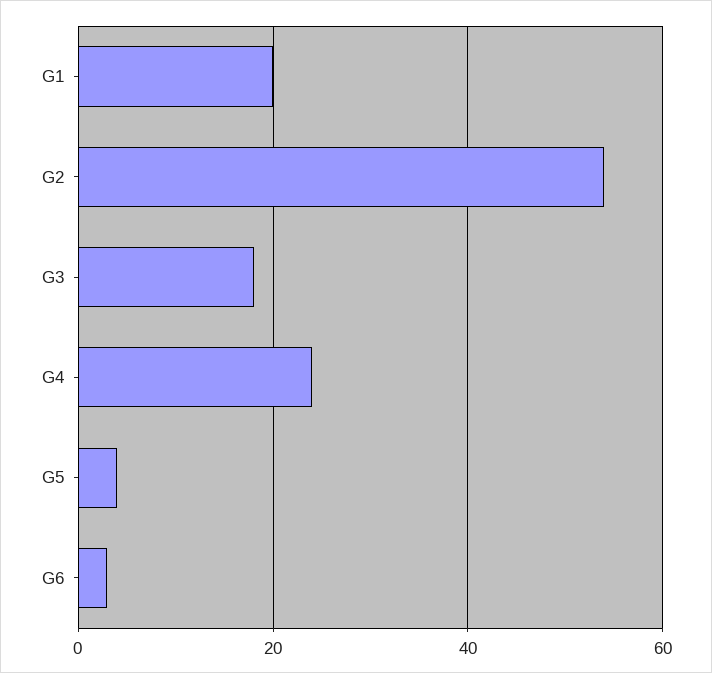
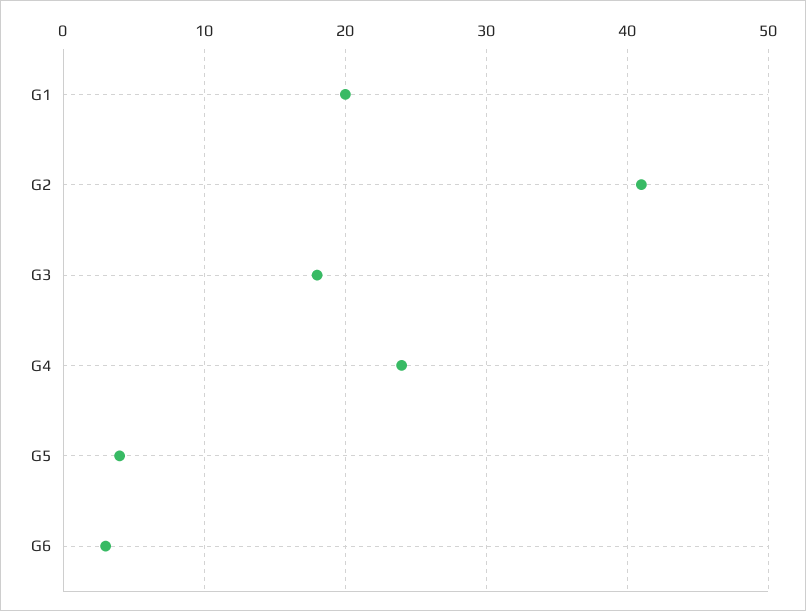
  {
    "G1": 20,
-   "G2": 55,
+   "G2": 41,
    "G3": 18,
    "G4": 24,
    "G5": 4,
    "G6": 3
  }

